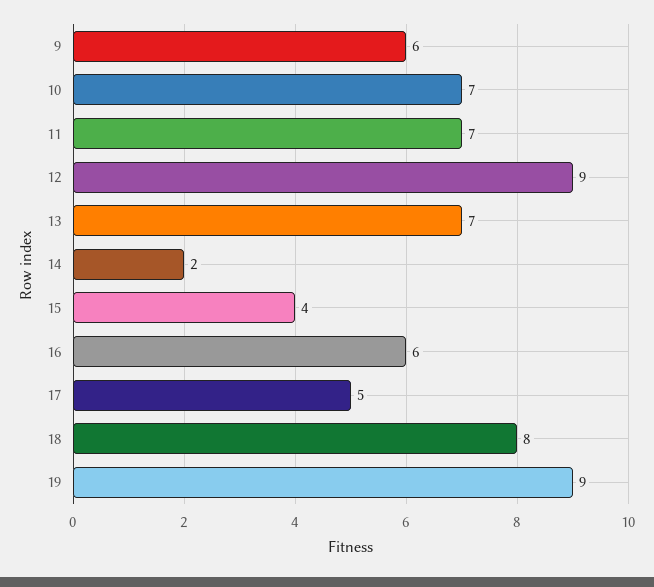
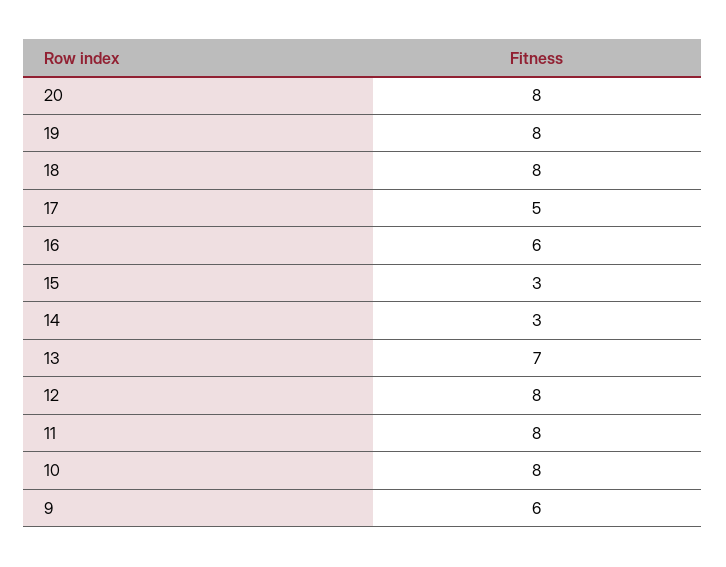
  {
    "9": 6,
-   "10": 7,
+   "10": 8,
-   "11": 7,
+   "11": 8,
-   "12": 9,
+   "12": 8,
    "13": 7,
-   "14": 2,
+   "14": 3,
-   "15": 4,
+   "15": 3,
    "16": 6,
    "17": 5,
    "18": 8,
-   "19": 9
+   "19": 8,
+   "20": 8
  }

